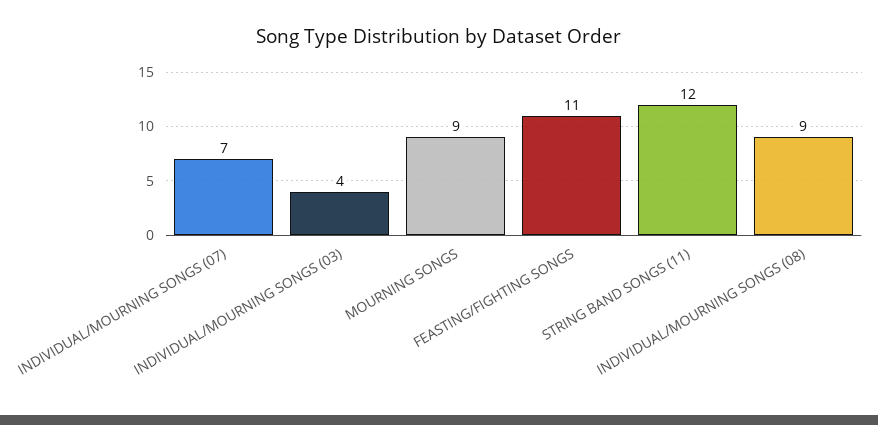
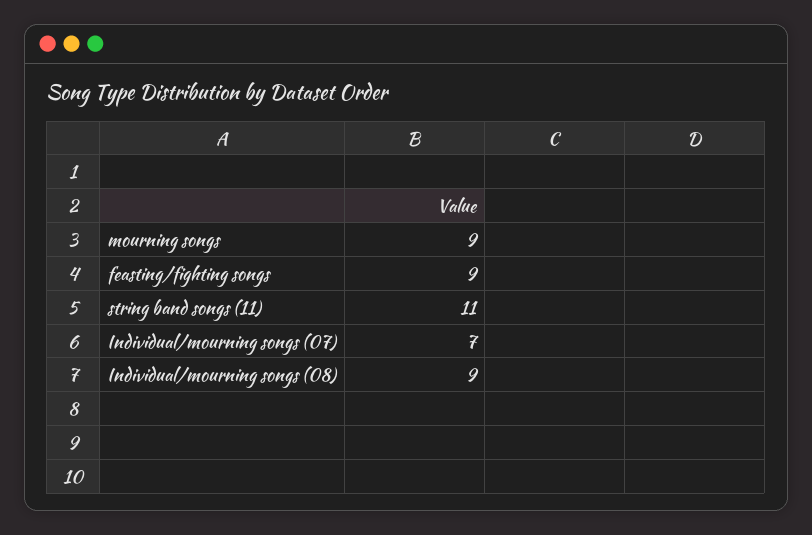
  {
    "INDIVIDUAL/MOURNING SONGS (07)": 7,
-   "INDIVIDUAL/MOURNING SONGS (03)": 4,
    "MOURNING SONGS": 9,
-   "FEASTING/FIGHTING SONGS": 11,
+   "FEASTING/FIGHTING SONGS": 9,
-   "STRING BAND SONGS (11)": 12,
+   "STRING BAND SONGS (11)": 11,
    "INDIVIDUAL/MOURNING SONGS (08)": 9
  }

